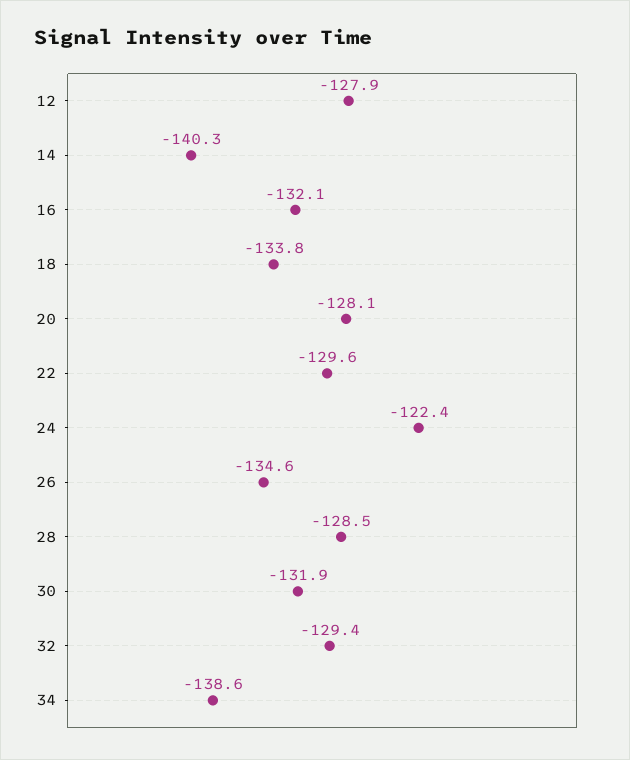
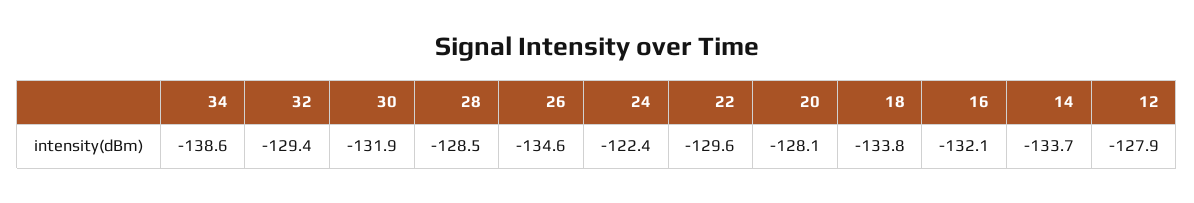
  {
    "12": -127.9,
-   "14": -140.3,
+   "14": -133.7,
    "16": -132.1,
    "18": -133.8,
    "20": -128.1,
    "22": -129.6,
    "24": -122.4,
    "26": -134.6,
    "28": -128.5,
    "30": -131.9,
    "32": -129.4,
    "34": -138.6
  }

